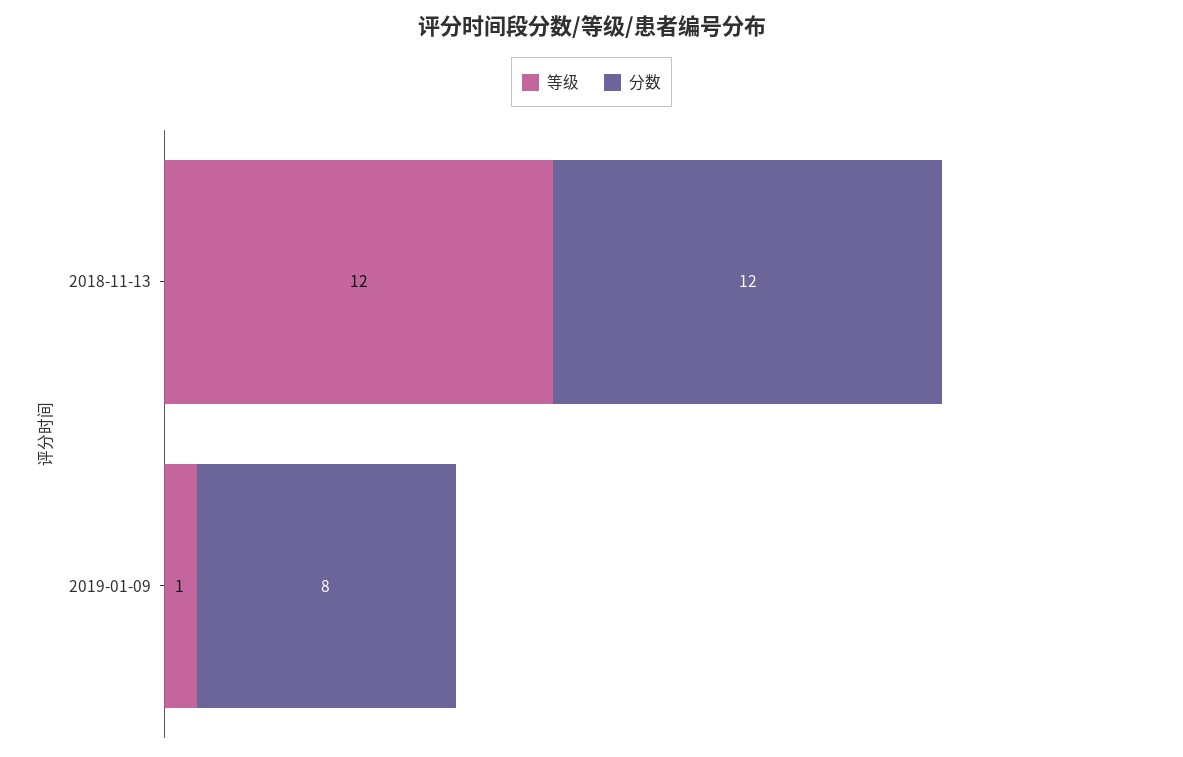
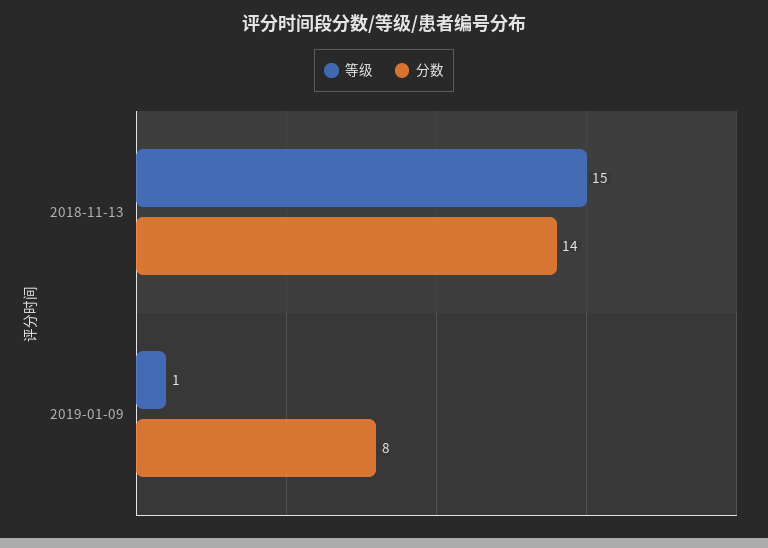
  {
    "等级": {
-     "2018-11-13": 12,
+     "2018-11-13": 15,
      "2019-01-09": 1
    },
    "分数": {
-     "2018-11-13": 12,
+     "2018-11-13": 14,
      "2019-01-09": 8
    }
  }

